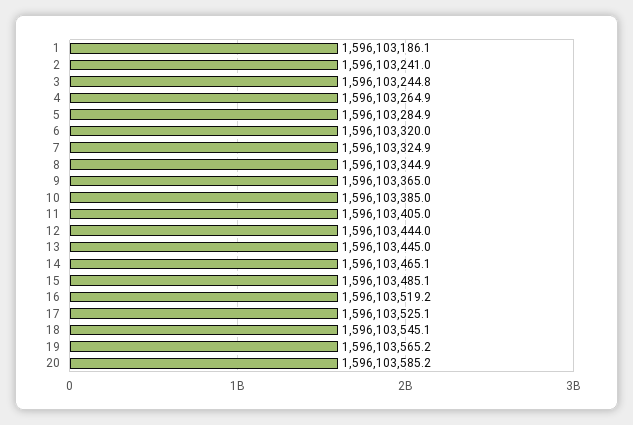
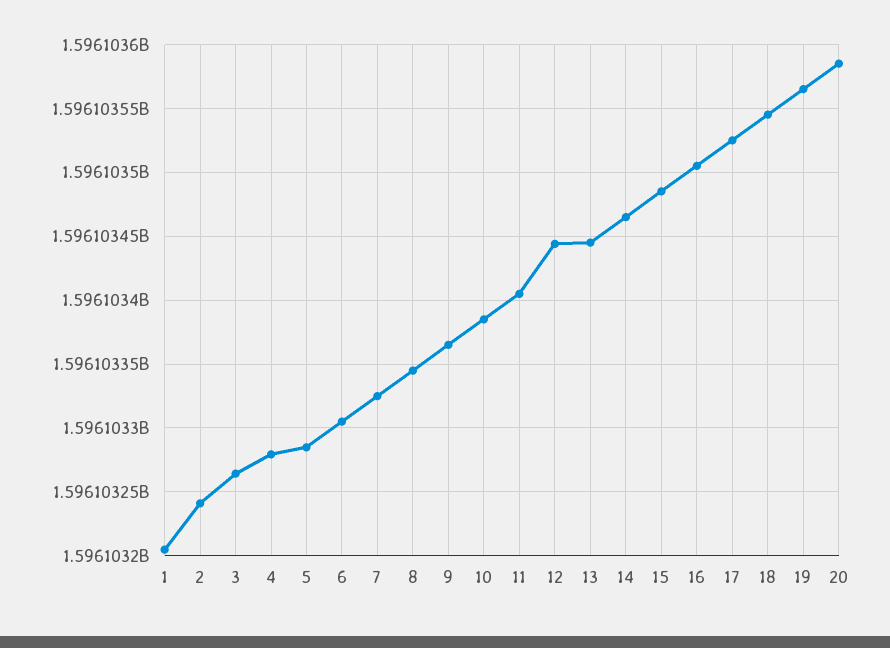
  {
-   "1": 1596103186.1,
+   "1": 1596103205,
    "2": 1596103241,
-   "3": 1596103244.8,
+   "3": 1596103265,
-   "4": 1596103264.9,
+   "4": 1596103280,
    "5": 1596103284.9,
-   "6": 1596103320,
+   "6": 1596103305,
    "7": 1596103324.9,
    "8": 1596103344.9,
    "9": 1596103365,
    "10": 1596103385,
    "11": 1596103405,
    "12": 1596103444,
    "13": 1596103445,
    "14": 1596103465.1,
    "15": 1596103485.1,
-   "16": 1596103519.2,
+   "16": 1596103505,
    "17": 1596103525.1,
    "18": 1596103545.1,
    "19": 1596103565.2,
    "20": 1596103585.2
  }

